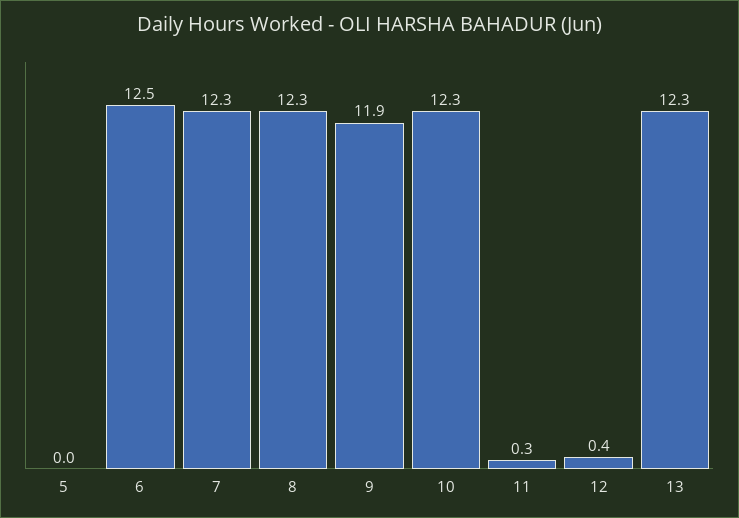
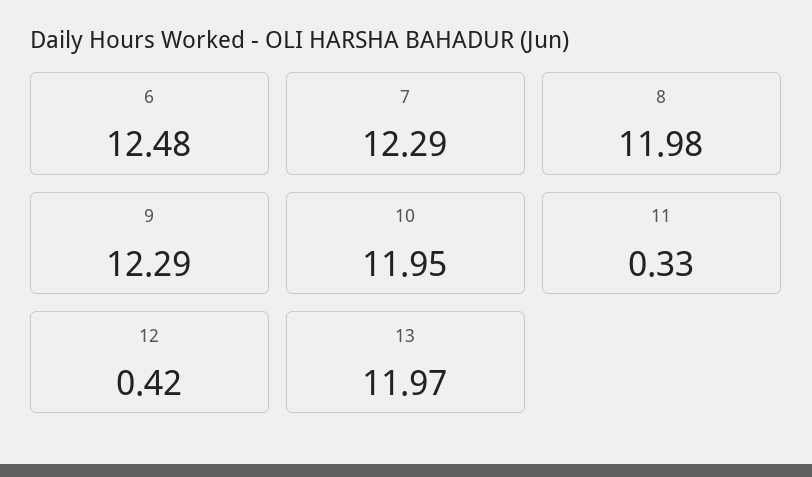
  {
-   "5": 0,
    "6": 12.48,
    "7": 12.29,
-   "8": 12.3,
+   "8": 11.98,
-   "9": 11.9,
+   "9": 12.29,
-   "10": 12.3,
+   "10": 11.95,
    "11": 0.33,
    "12": 0.42,
-   "13": 12.3
+   "13": 11.97
  }

